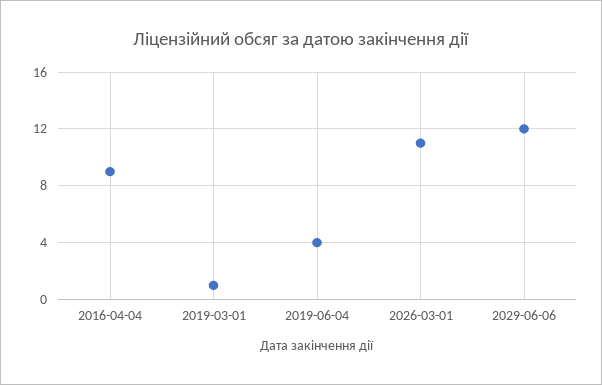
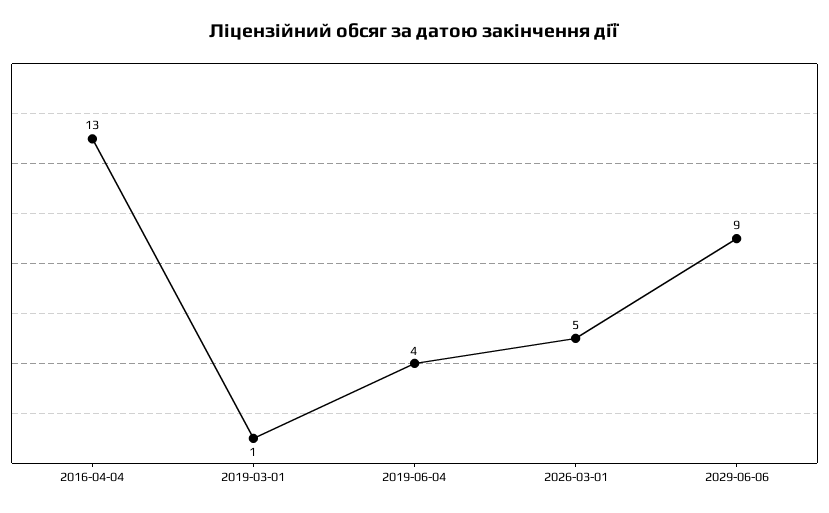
  {
-   "2016-04-04": 9,
+   "2016-04-04": 13,
    "2019-03-01": 1,
    "2019-06-04": 4,
-   "2026-03-01": 11,
+   "2026-03-01": 5,
-   "2029-06-06": 12
+   "2029-06-06": 9
  }

